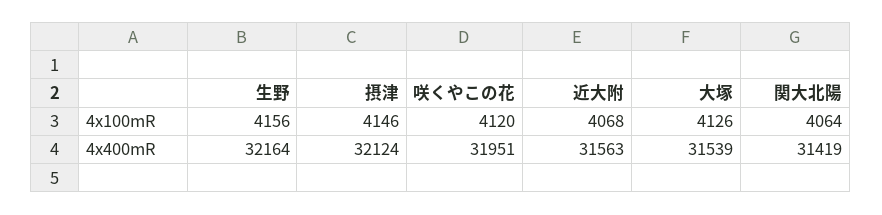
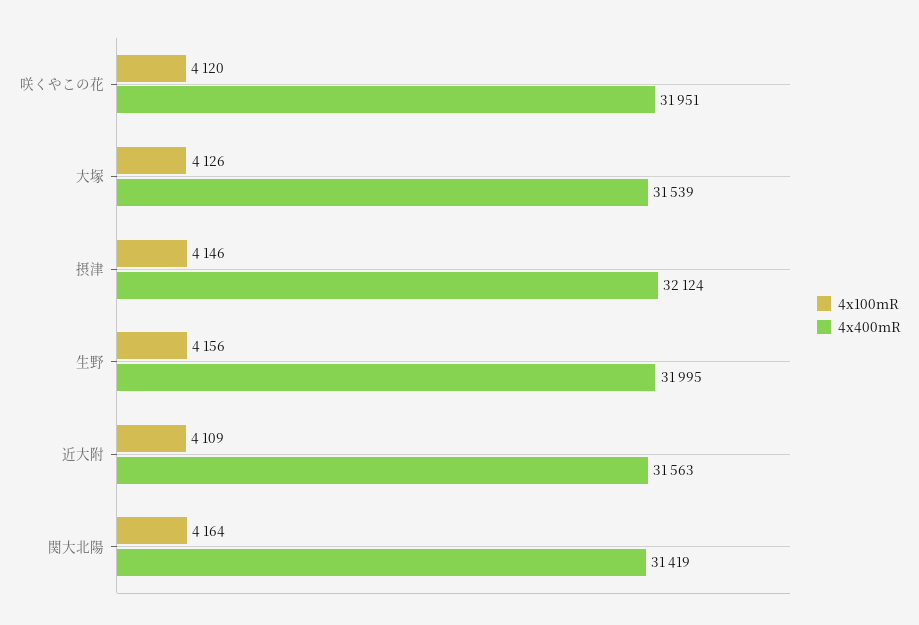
  {
    "4x100mR": {
      "生野": 4156,
      "摂津": 4146,
      "咲くやこの花": 4120,
-     "近大附": 4068,
+     "近大附": 4109,
      "大塚": 4126,
-     "関大北陽": 4064
+     "関大北陽": 4164
    },
    "4x400mR": {
-     "生野": 32164,
+     "生野": 31995,
      "摂津": 32124,
      "咲くやこの花": 31951,
      "近大附": 31563,
      "大塚": 31539,
      "関大北陽": 31419
    }
  }

